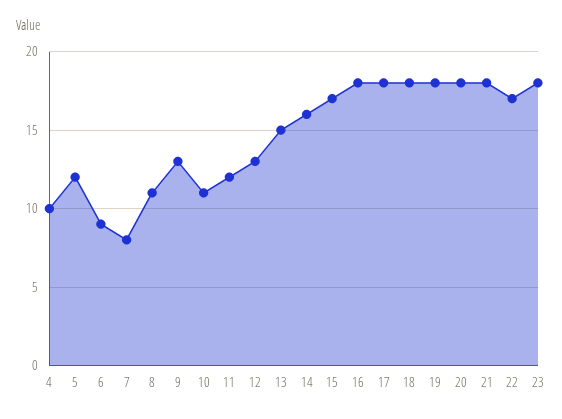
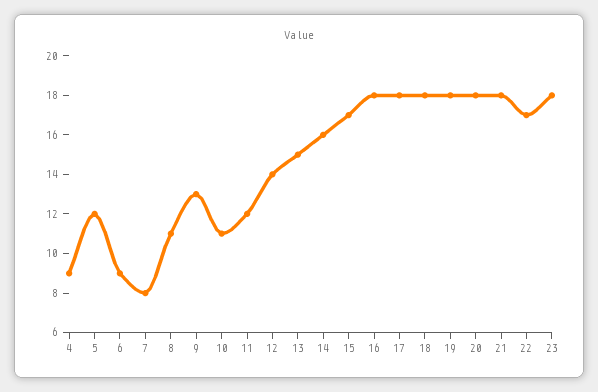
  {
-   "4": 10,
+   "4": 9,
    "5": 12,
    "6": 9,
    "7": 8,
    "8": 11,
    "9": 13,
    "10": 11,
    "11": 12,
-   "12": 13,
+   "12": 14,
    "13": 15,
    "14": 16,
    "15": 17,
    "16": 18,
    "17": 18,
    "18": 18,
    "19": 18,
    "20": 18,
    "21": 18,
    "22": 17,
    "23": 18
  }

